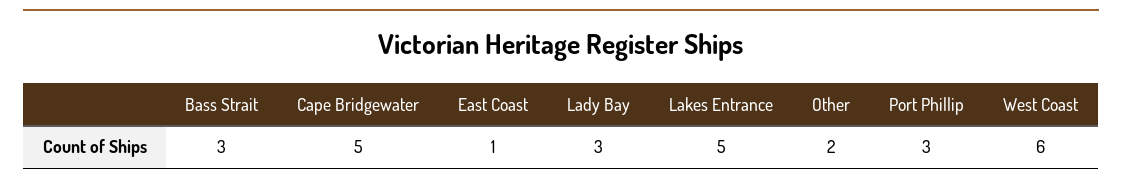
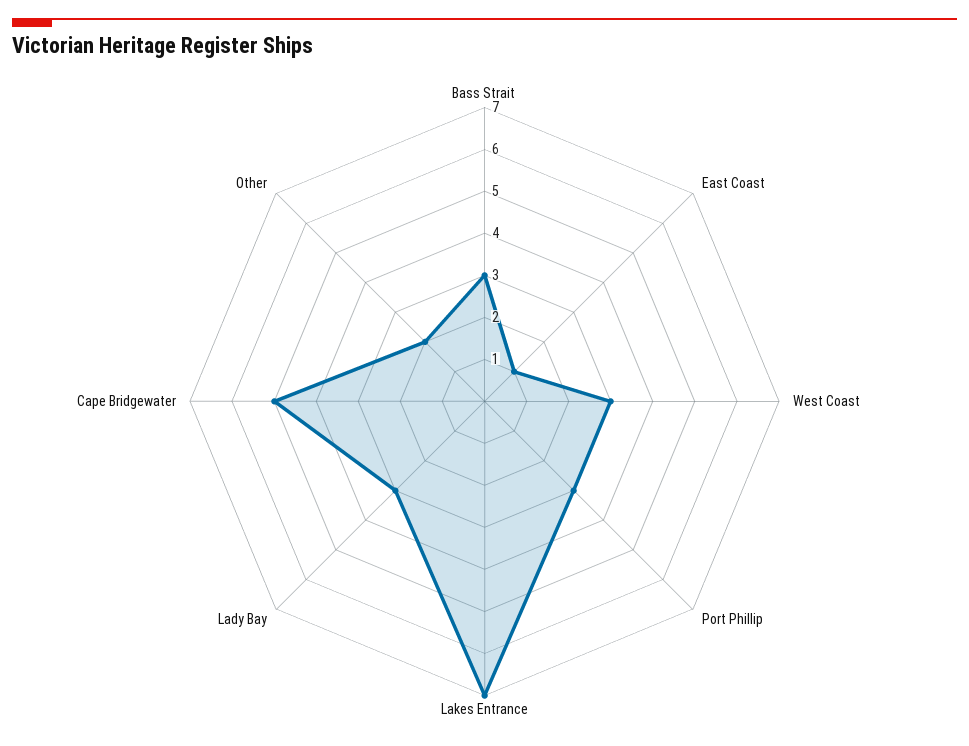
  {
    "Bass Strait": 3,
    "Cape Bridgewater": 5,
    "East Coast": 1,
    "Lady Bay": 3,
-   "Lakes Entrance": 5,
+   "Lakes Entrance": 7,
    "Other": 2,
    "Port Phillip": 3,
-   "West Coast": 6
+   "West Coast": 3
  }

